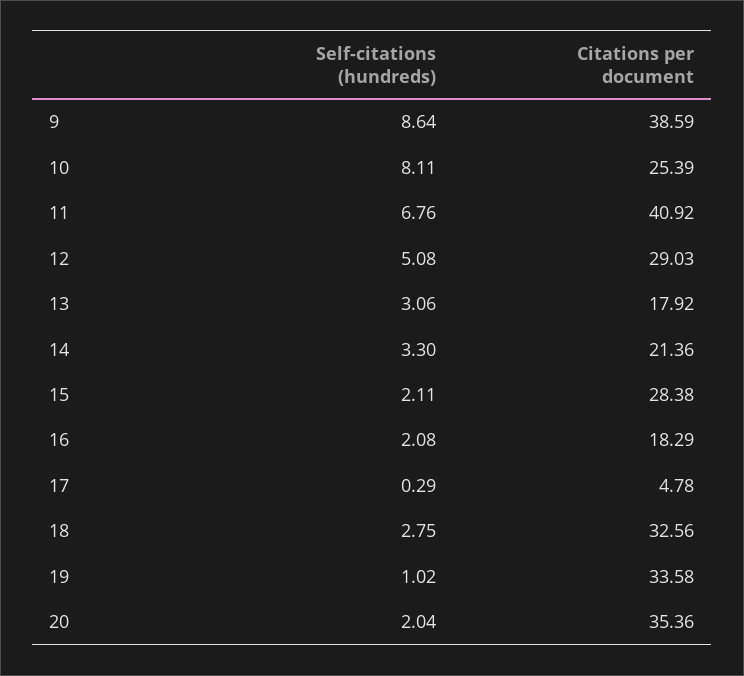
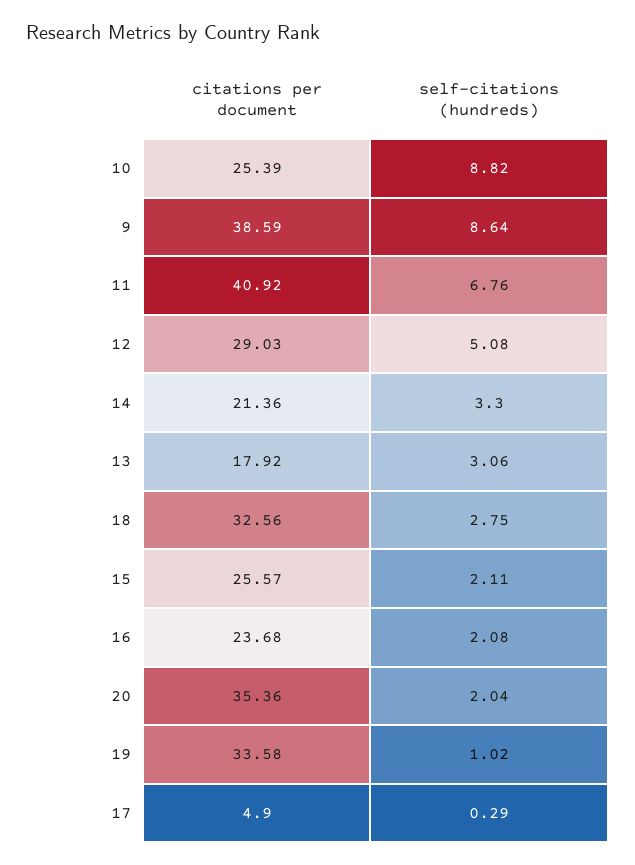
  {
    "Self-citations (hundreds)": {
      "9": 8.64,
-     "10": 8.11,
+     "10": 8.82,
      "11": 6.76,
      "12": 5.08,
      "13": 3.06,
      "14": 3.3,
      "15": 2.11,
      "16": 2.08,
      "17": 0.29,
      "18": 2.75,
      "19": 1.02,
      "20": 2.04
    },
    "Citations per document": {
      "9": 38.59,
      "10": 25.39,
      "11": 40.92,
      "12": 29.03,
      "13": 17.92,
      "14": 21.36,
-     "15": 28.38,
+     "15": 25.57,
-     "16": 18.29,
+     "16": 23.68,
-     "17": 4.78,
+     "17": 4.9,
      "18": 32.56,
      "19": 33.58,
      "20": 35.36
    }
  }

